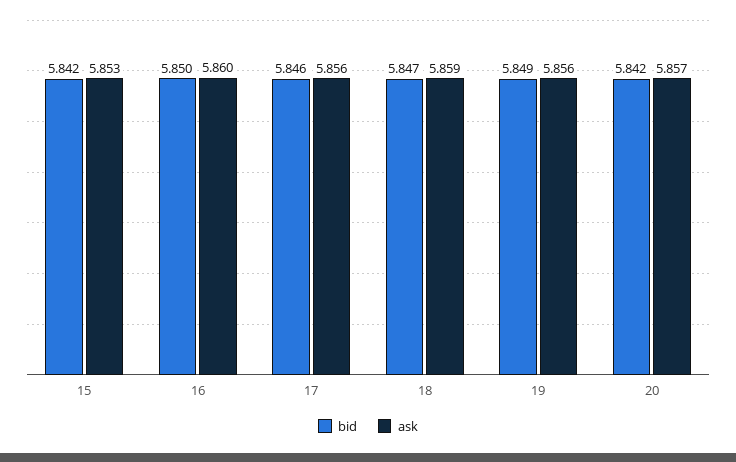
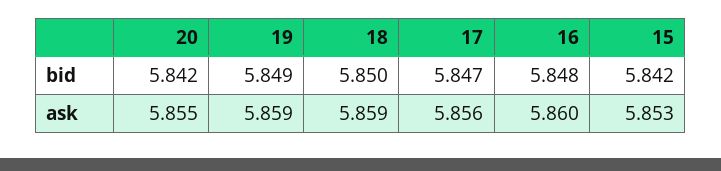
  {
    "bid": {
      "15": 5.842,
-     "16": 5.85,
+     "16": 5.848,
-     "17": 5.846,
+     "17": 5.847,
-     "18": 5.847,
+     "18": 5.85,
      "19": 5.849,
      "20": 5.842
    },
    "ask": {
      "15": 5.853,
      "16": 5.86,
      "17": 5.856,
      "18": 5.859,
-     "19": 5.856,
+     "19": 5.859,
-     "20": 5.857
+     "20": 5.855
    }
  }

